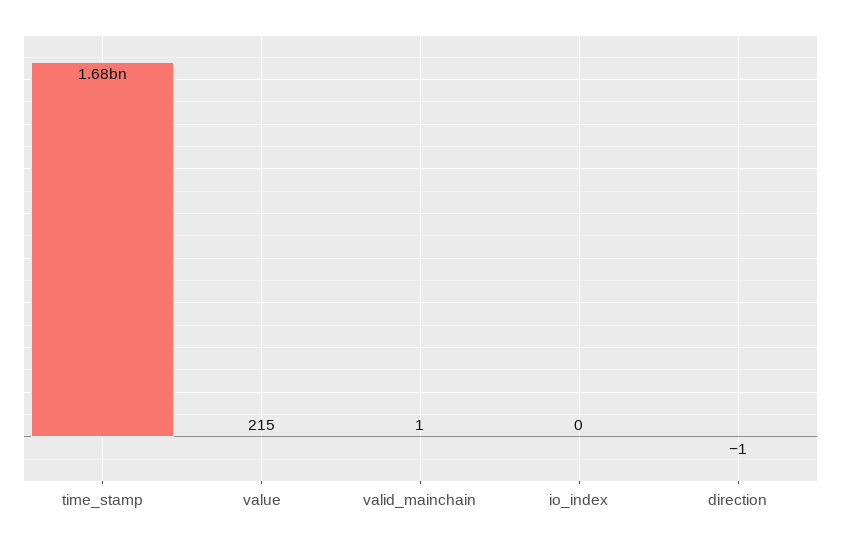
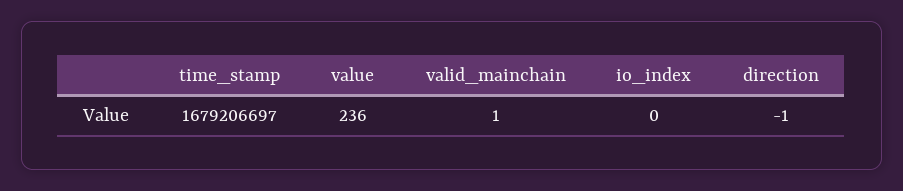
  {
    "time_stamp": 1679206697,
-   "value": 215,
+   "value": 236,
    "valid_mainchain": 1,
    "io_index": 0,
    "direction": -1
  }

